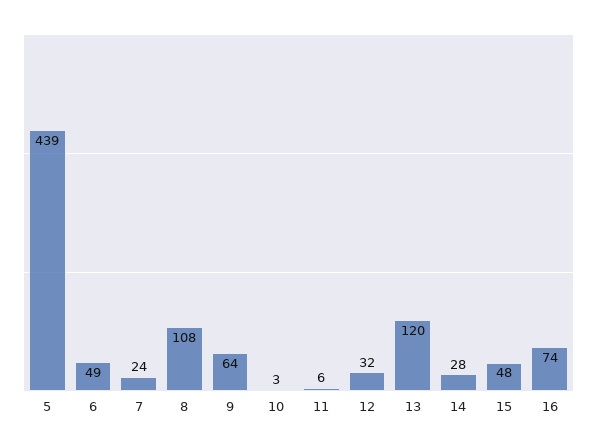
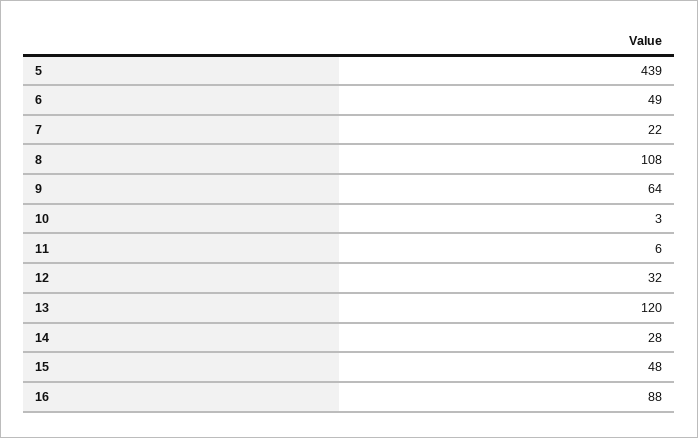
  {
    "5": 439,
    "6": 49,
-   "7": 24,
+   "7": 22,
    "8": 108,
    "9": 64,
    "10": 3,
    "11": 6,
    "12": 32,
    "13": 120,
    "14": 28,
    "15": 48,
-   "16": 74
+   "16": 88
  }

